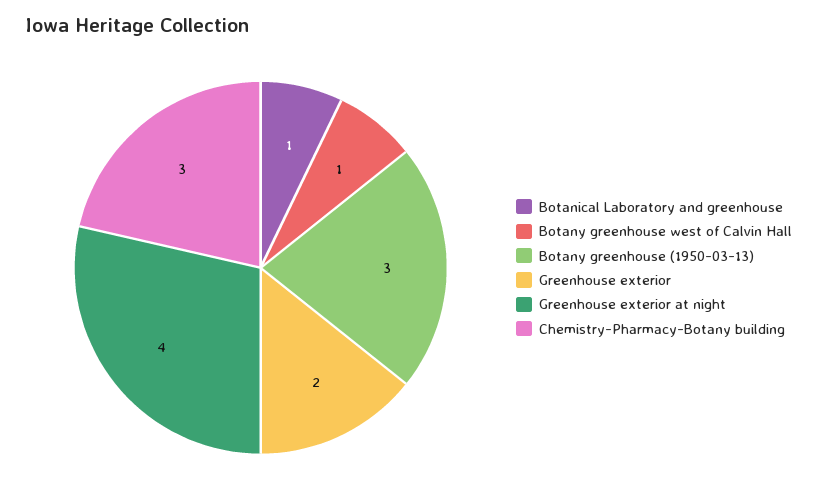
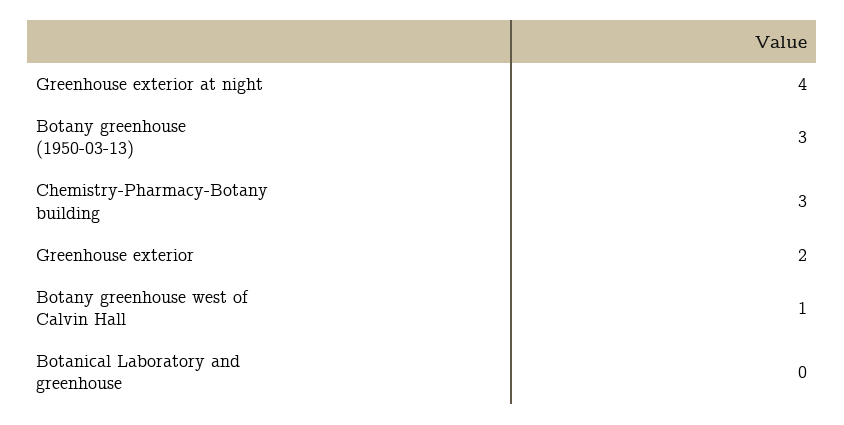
  {
-   "Botanical Laboratory and greenhouse": 1,
+   "Botanical Laboratory and greenhouse": 0,
    "Botany greenhouse west of Calvin Hall": 1,
    "Botany greenhouse (1950-03-13)": 3,
    "Greenhouse exterior": 2,
    "Greenhouse exterior at night": 4,
    "Chemistry-Pharmacy-Botany building": 3
  }

